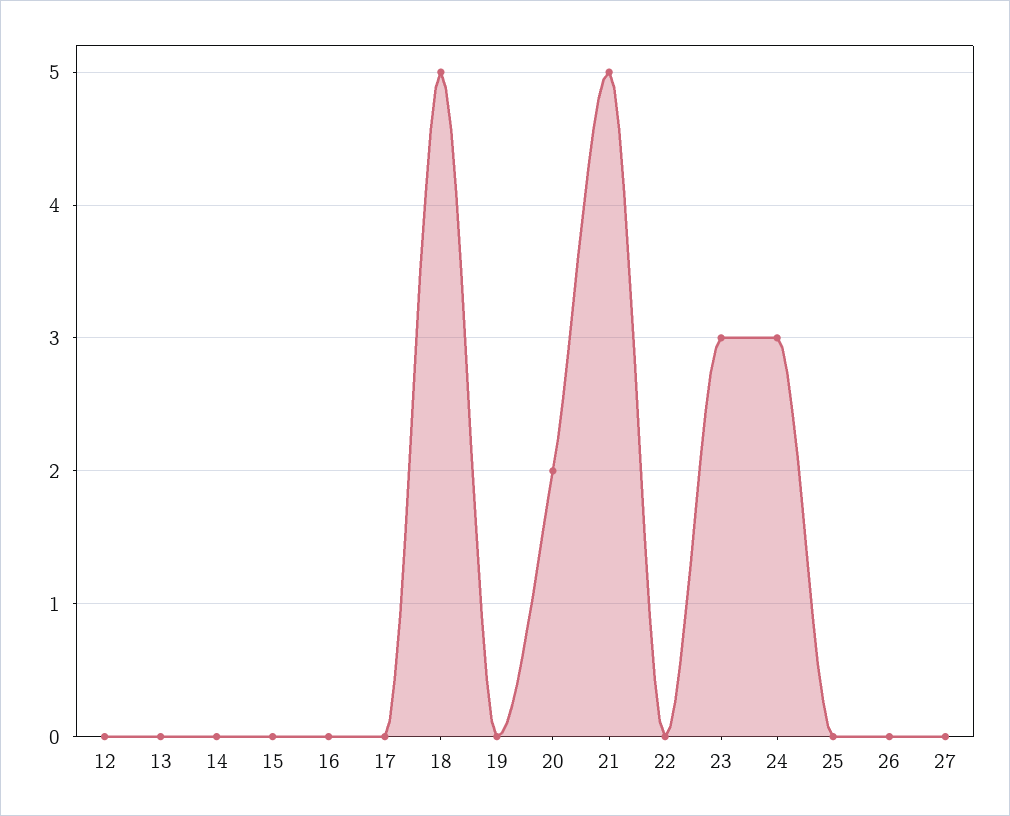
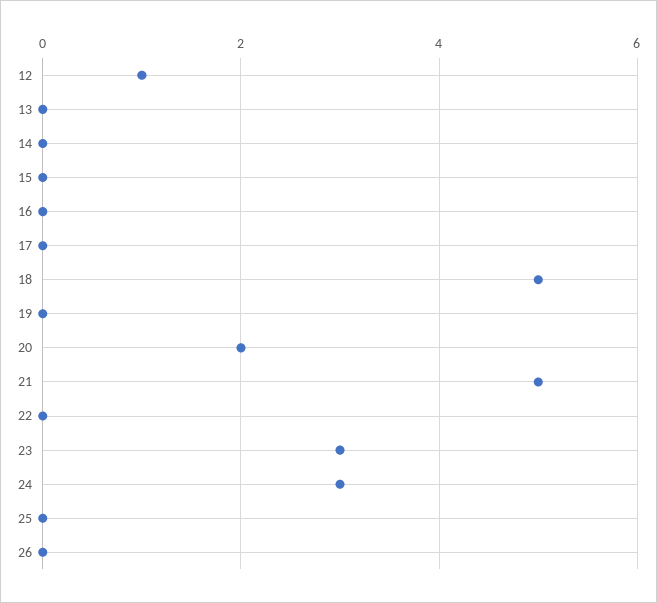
  {
-   "12": 0,
+   "12": 1,
    "13": 0,
    "14": 0,
    "15": 0,
    "16": 0,
    "17": 0,
    "18": 5,
    "19": 0,
    "20": 2,
    "21": 5,
    "22": 0,
    "23": 3,
    "24": 3,
    "25": 0,
-   "26": 0,
+   "26": 0
-   "27": 0
  }

